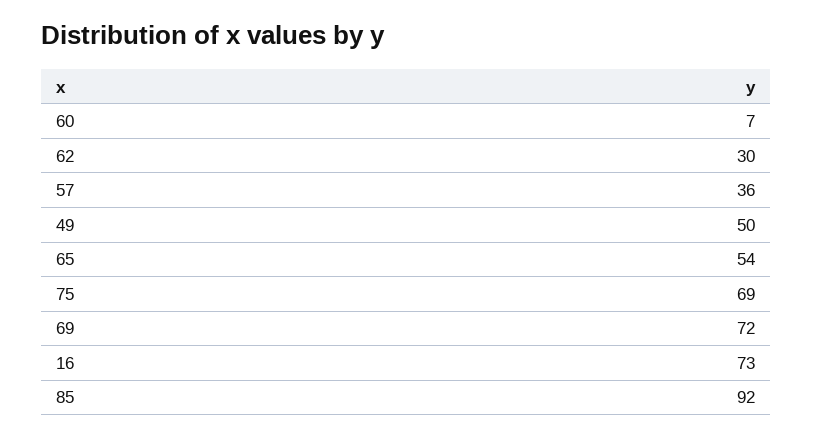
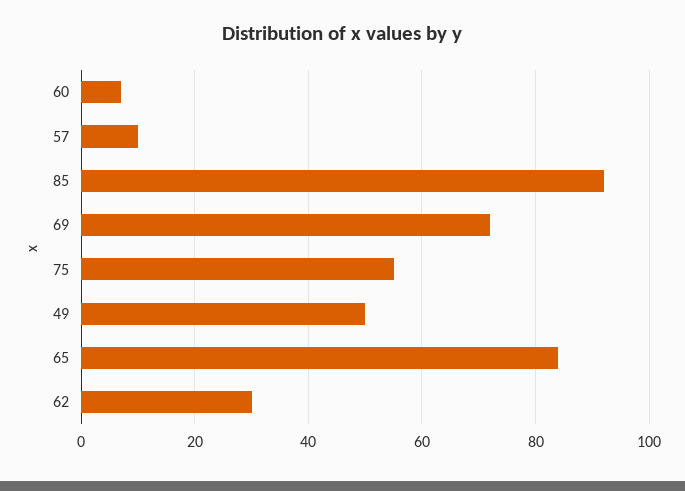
  {
    "60": 7,
    "62": 30,
-   "57": 36,
+   "57": 10,
    "49": 50,
-   "65": 54,
+   "65": 85,
-   "75": 69,
+   "75": 55,
    "69": 72,
-   "16": 73,
    "85": 92
  }

